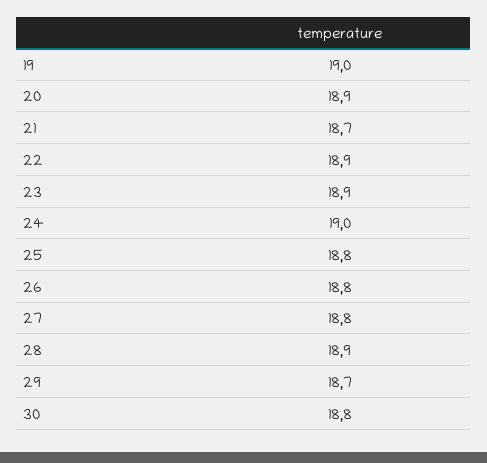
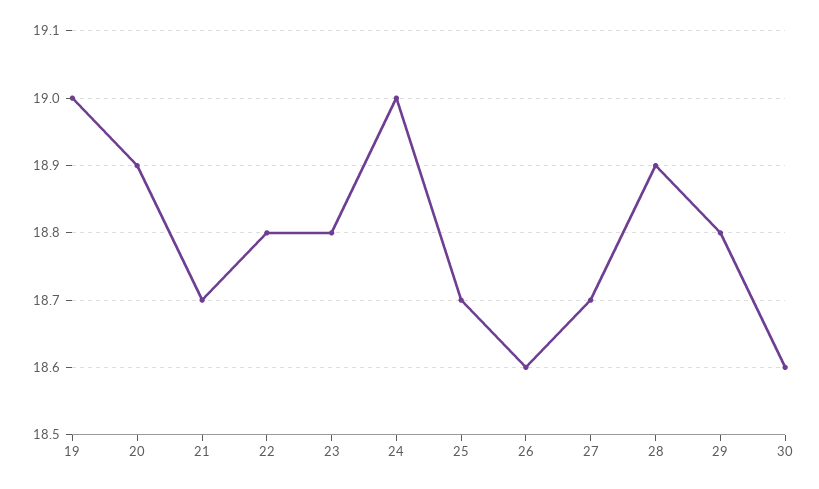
  {
    "19": 19,
    "20": 18.9,
    "21": 18.7,
-   "22": 18.9,
+   "22": 18.8,
-   "23": 18.9,
+   "23": 18.8,
    "24": 19,
-   "25": 18.8,
+   "25": 18.7,
-   "26": 18.8,
+   "26": 18.6,
-   "27": 18.8,
+   "27": 18.7,
    "28": 18.9,
-   "29": 18.7,
+   "29": 18.8,
-   "30": 18.8
+   "30": 18.6
  }

